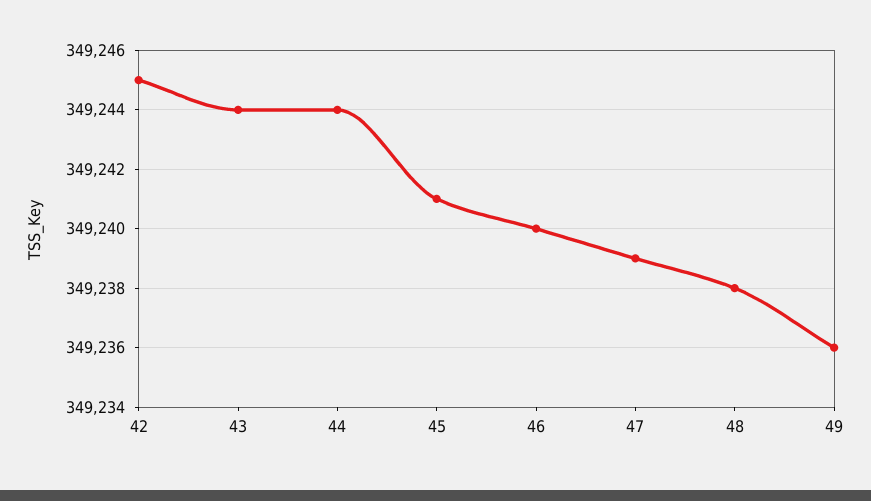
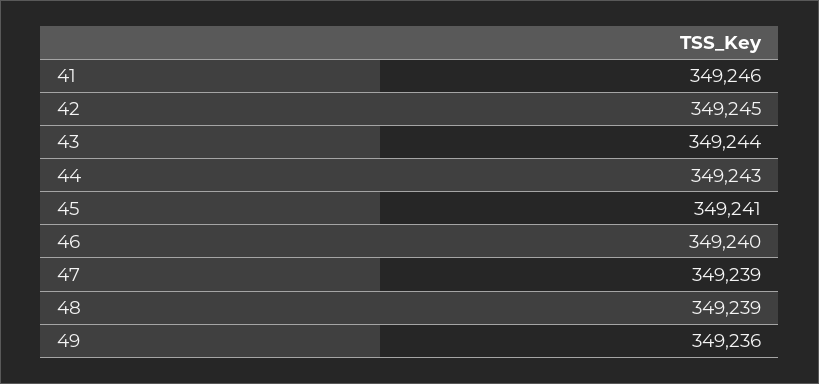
  {
    "42": 349245,
    "43": 349244,
-   "44": 349244,
+   "44": 349243,
    "45": 349241,
    "46": 349240,
    "47": 349239,
-   "48": 349238,
+   "48": 349239,
-   "49": 349236
+   "49": 349236,
+   "41": 349246
  }

